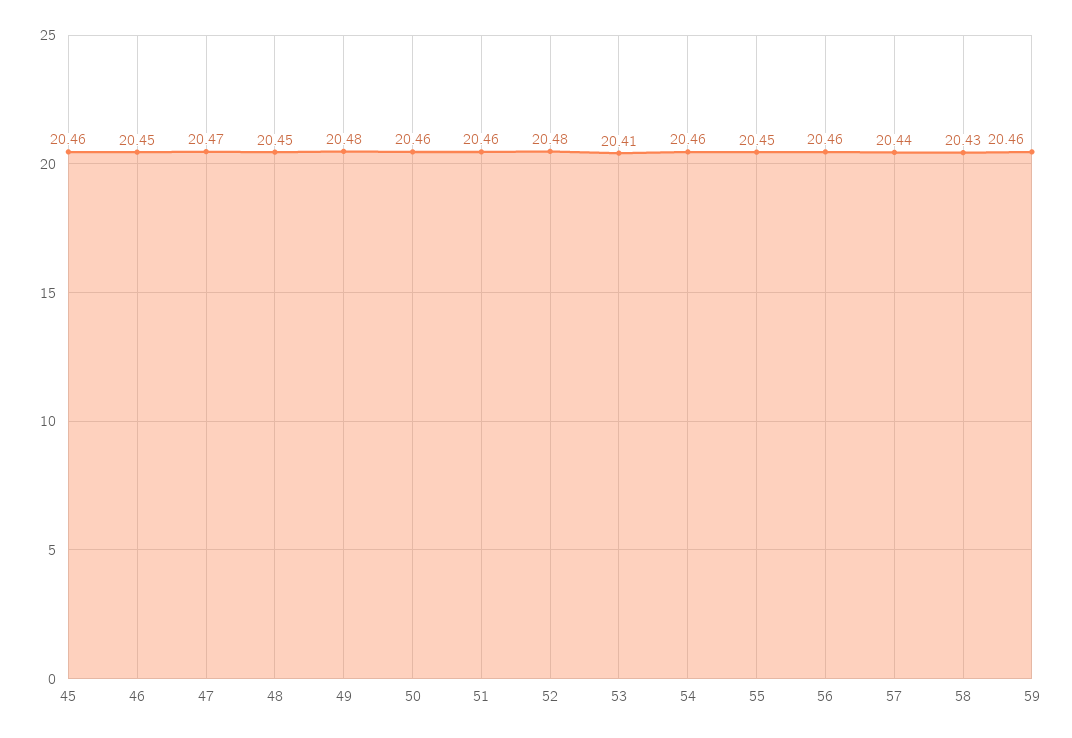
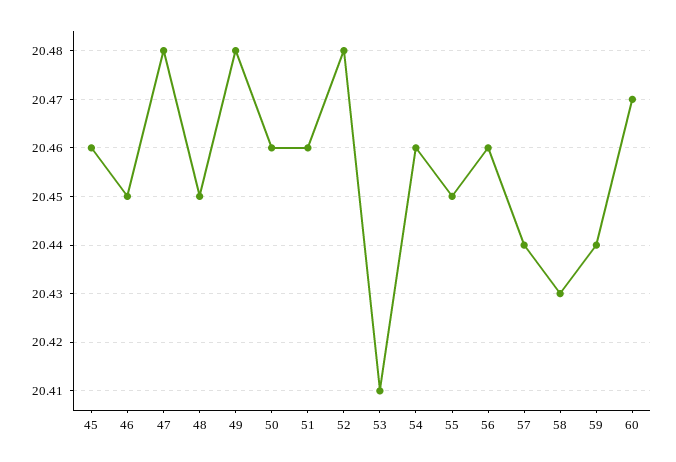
  {
    "45": 20.46,
    "46": 20.45,
-   "47": 20.47,
+   "47": 20.48,
    "48": 20.45,
    "49": 20.48,
    "50": 20.46,
    "51": 20.46,
    "52": 20.48,
    "53": 20.41,
    "54": 20.46,
    "55": 20.45,
    "56": 20.46,
    "57": 20.44,
    "58": 20.43,
-   "59": 20.46
+   "59": 20.44,
+   "60": 20.47
  }

